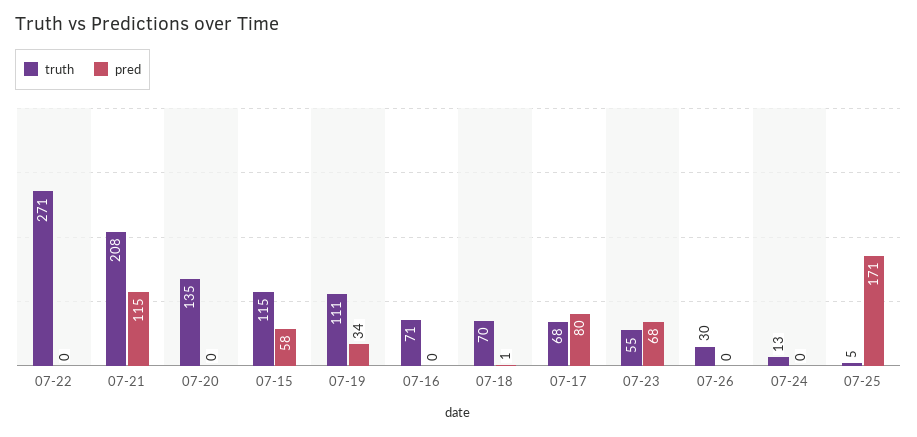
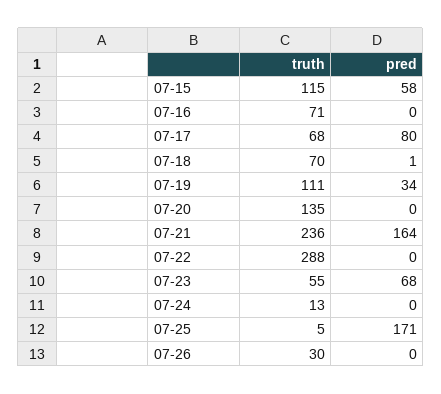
  {
    "truth": {
-     "07-22": 271,
+     "07-22": 288,
-     "07-21": 208,
+     "07-21": 236,
      "07-20": 135,
      "07-15": 115,
      "07-19": 111,
      "07-16": 71,
      "07-18": 70,
      "07-17": 68,
      "07-23": 55,
      "07-26": 30,
      "07-24": 13,
      "07-25": 5
    },
    "pred": {
      "07-22": 0,
-     "07-21": 115,
+     "07-21": 164,
      "07-20": 0,
      "07-15": 58,
      "07-19": 34,
      "07-16": 0,
      "07-18": 1,
      "07-17": 80,
      "07-23": 68,
      "07-26": 0,
      "07-24": 0,
      "07-25": 171
    }
  }

